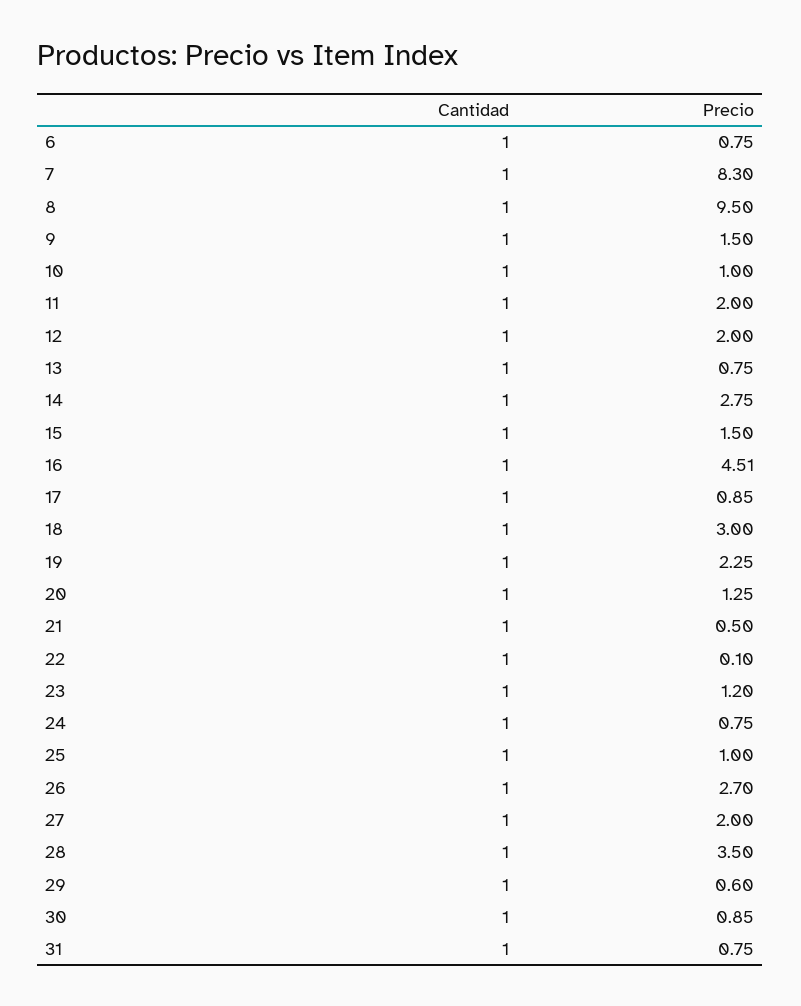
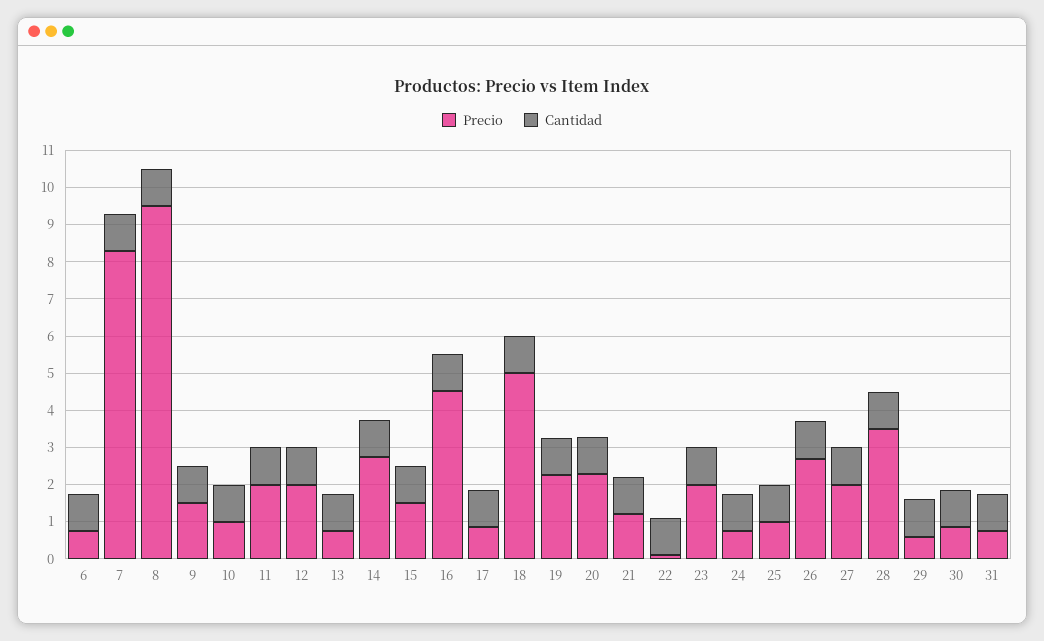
  {
    "Cantidad": {
      "6": 1,
      "7": 1,
      "8": 1,
      "9": 1,
      "10": 1,
      "11": 1,
      "12": 1,
      "13": 1,
      "14": 1,
      "15": 1,
      "16": 1,
      "17": 1,
      "18": 1,
      "19": 1,
      "20": 1,
      "21": 1,
      "22": 1,
      "23": 1,
      "24": 1,
      "25": 1,
      "26": 1,
      "27": 1,
      "28": 1,
      "29": 1,
      "30": 1,
      "31": 1
    },
    "Precio": {
      "6": 0.75,
      "7": 8.3,
      "8": 9.5,
      "9": 1.5,
      "10": 1,
      "11": 2,
      "12": 2,
      "13": 0.75,
      "14": 2.75,
      "15": 1.5,
      "16": 4.51,
      "17": 0.85,
-     "18": 3,
+     "18": 5,
      "19": 2.25,
-     "20": 1.25,
+     "20": 2.25,
-     "21": 0.5,
+     "21": 1.25,
      "22": 0.1,
-     "23": 1.2,
+     "23": 2,
      "24": 0.75,
      "25": 1,
      "26": 2.7,
      "27": 2,
      "28": 3.5,
      "29": 0.6,
      "30": 0.85,
      "31": 0.75
    }
  }

